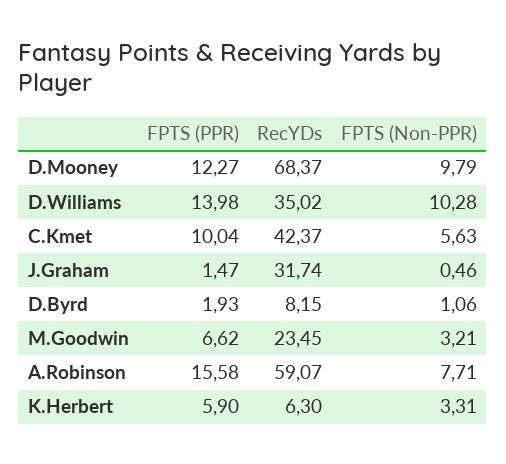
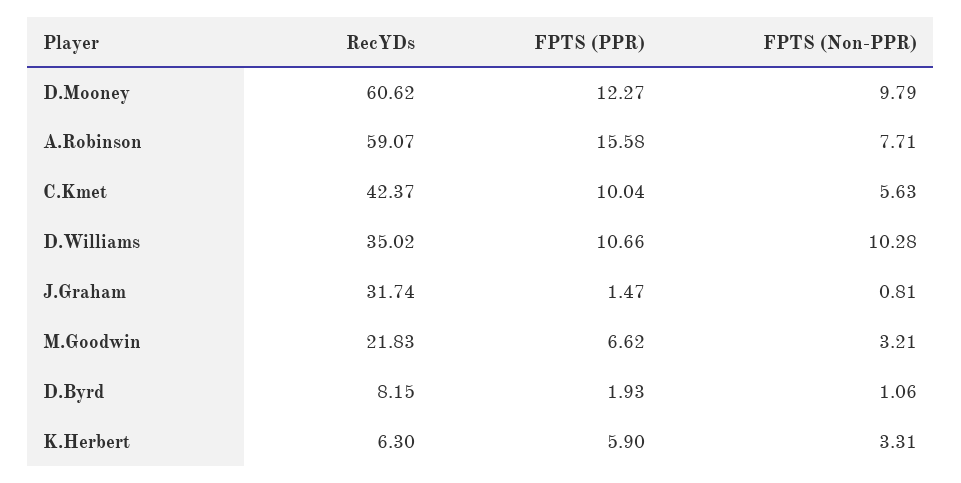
  {
    "FPTS (PPR)": {
      "D.Mooney": 12.27,
-     "D.Williams": 13.98,
+     "D.Williams": 10.66,
      "C.Kmet": 10.04,
      "J.Graham": 1.47,
      "D.Byrd": 1.93,
      "M.Goodwin": 6.62,
      "A.Robinson": 15.58,
      "K.Herbert": 5.9
    },
    "RecYDs": {
-     "D.Mooney": 68.37,
+     "D.Mooney": 60.62,
      "D.Williams": 35.02,
      "C.Kmet": 42.37,
      "J.Graham": 31.74,
      "D.Byrd": 8.15,
-     "M.Goodwin": 23.45,
+     "M.Goodwin": 21.83,
      "A.Robinson": 59.07,
      "K.Herbert": 6.3
    },
    "FPTS (Non-PPR)": {
      "D.Mooney": 9.79,
      "D.Williams": 10.28,
      "C.Kmet": 5.63,
-     "J.Graham": 0.46,
+     "J.Graham": 0.81,
      "D.Byrd": 1.06,
      "M.Goodwin": 3.21,
      "A.Robinson": 7.71,
      "K.Herbert": 3.31
    }
  }

